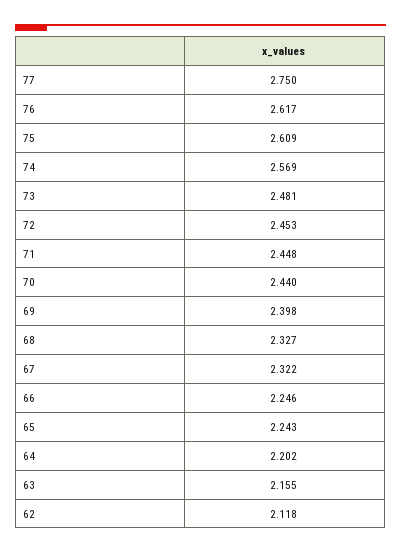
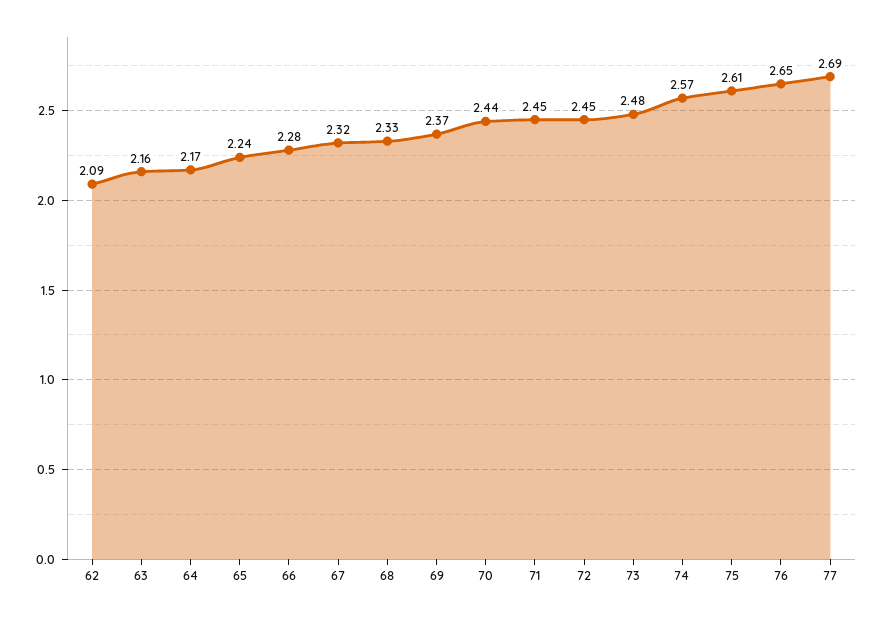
  {
-   "77": 2.75,
+   "77": 2.69,
-   "76": 2.617,
+   "76": 2.65,
    "75": 2.609,
    "74": 2.569,
    "73": 2.481,
    "72": 2.453,
    "71": 2.448,
    "70": 2.44,
-   "69": 2.398,
+   "69": 2.37,
    "68": 2.327,
    "67": 2.322,
-   "66": 2.246,
+   "66": 2.28,
    "65": 2.243,
-   "64": 2.202,
+   "64": 2.17,
    "63": 2.155,
-   "62": 2.118
+   "62": 2.09
  }

